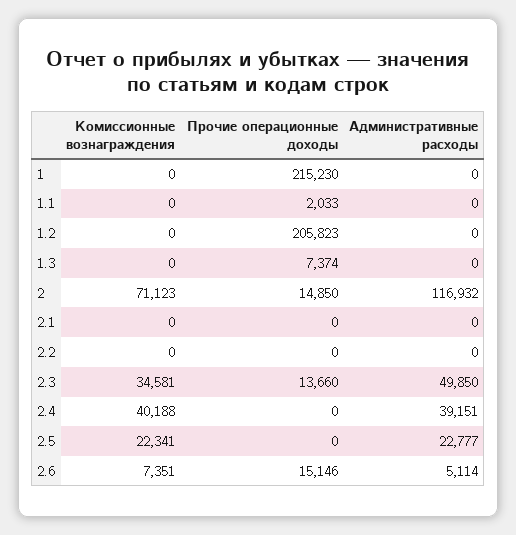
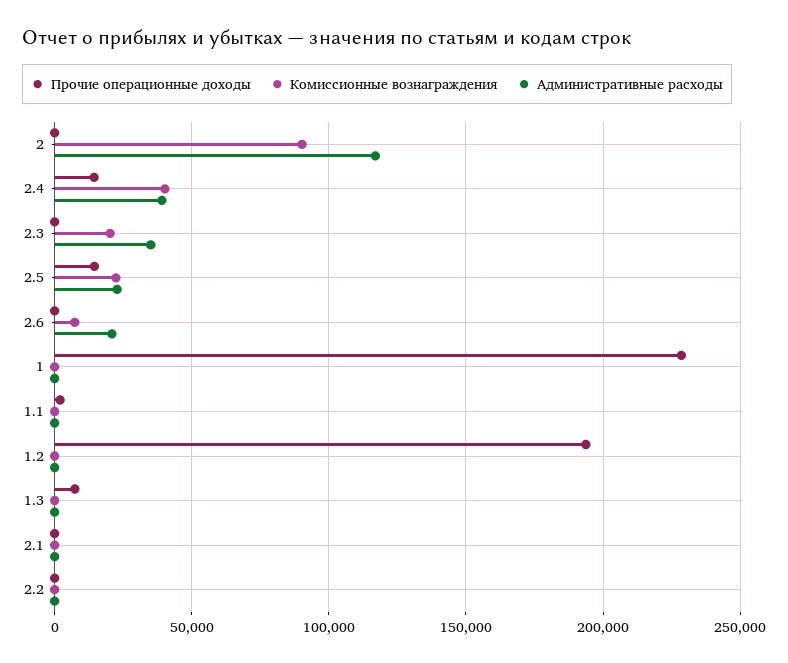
  {
    "Комиссионные вознаграждения": {
      "1": 0,
      "1.1": 0,
      "1.2": 0,
      "1.3": 0,
-     "2": 71123,
+     "2": 90000,
      "2.1": 0,
      "2.2": 0,
-     "2.3": 34581,
+     "2.3": 20000,
      "2.4": 40188,
      "2.5": 22341,
      "2.6": 7351
    },
    "Прочие операционные доходы": {
-     "1": 215230,
+     "1": 230000,
      "1.1": 2033,
-     "1.2": 205823,
+     "1.2": 195000,
      "1.3": 7374,
-     "2": 14850,
+     "2": 0,
      "2.1": 0,
      "2.2": 0,
-     "2.3": 13660,
+     "2.3": 0,
-     "2.4": 0,
+     "2.4": 15000,
-     "2.5": 0,
+     "2.5": 15000,
-     "2.6": 15146
+     "2.6": 0
    },
    "Административные расходы": {
      "1": 0,
      "1.1": 0,
      "1.2": 0,
      "1.3": 0,
      "2": 116932,
      "2.1": 0,
      "2.2": 0,
-     "2.3": 49850,
+     "2.3": 35000,
      "2.4": 39151,
      "2.5": 22777,
-     "2.6": 5114
+     "2.6": 20000
    }
  }

